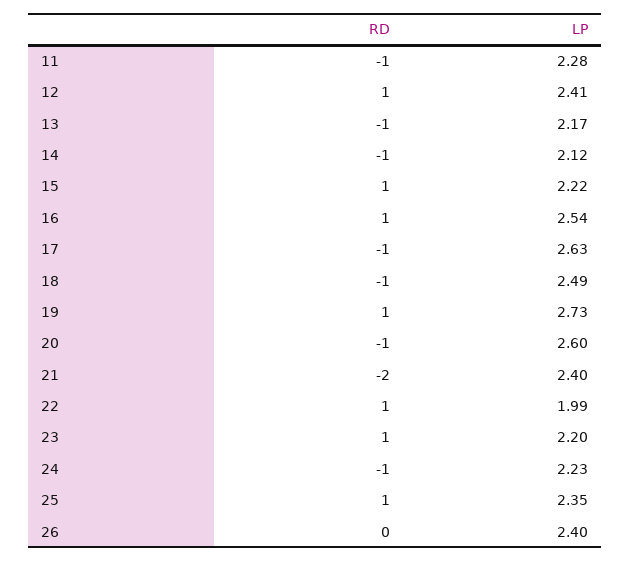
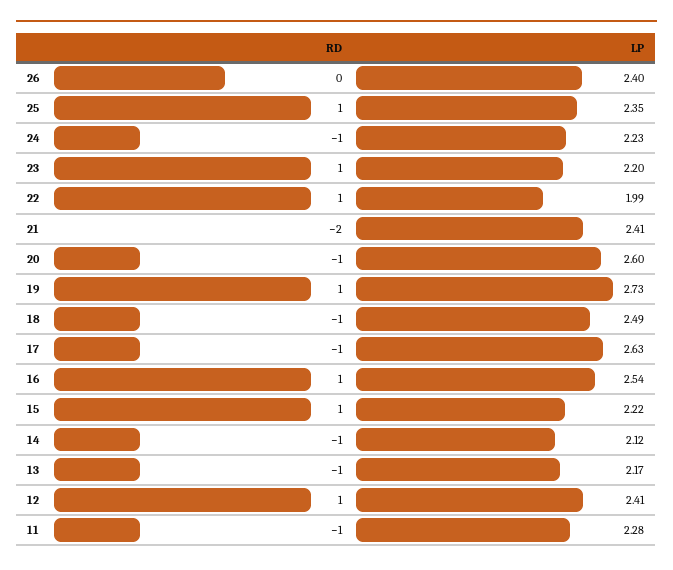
  {
    "RD": {
      "11": -1,
      "12": 1,
      "13": -1,
      "14": -1,
      "15": 1,
      "16": 1,
      "17": -1,
      "18": -1,
      "19": 1,
      "20": -1,
      "21": -2,
      "22": 1,
      "23": 1,
      "24": -1,
      "25": 1,
      "26": 0
    },
    "LP": {
      "11": 2.28,
      "12": 2.41,
      "13": 2.17,
      "14": 2.12,
      "15": 2.22,
      "16": 2.54,
      "17": 2.63,
      "18": 2.49,
      "19": 2.73,
      "20": 2.6,
-     "21": 2.4,
+     "21": 2.41,
      "22": 1.99,
      "23": 2.2,
      "24": 2.23,
      "25": 2.35,
      "26": 2.4
    }
  }

